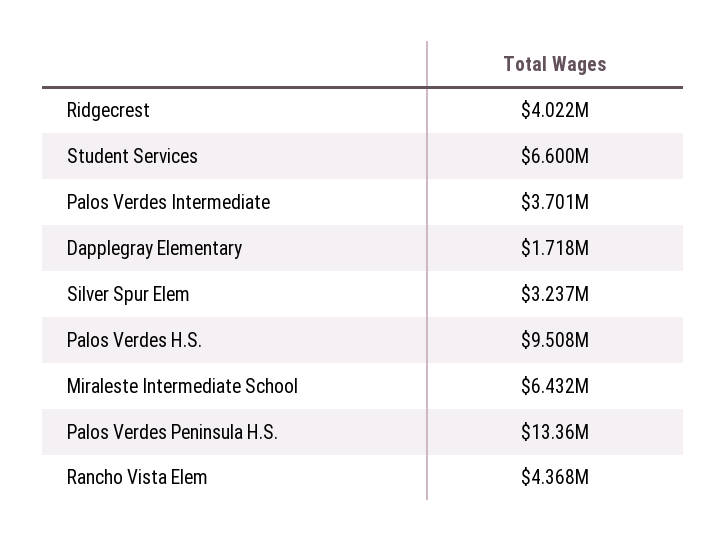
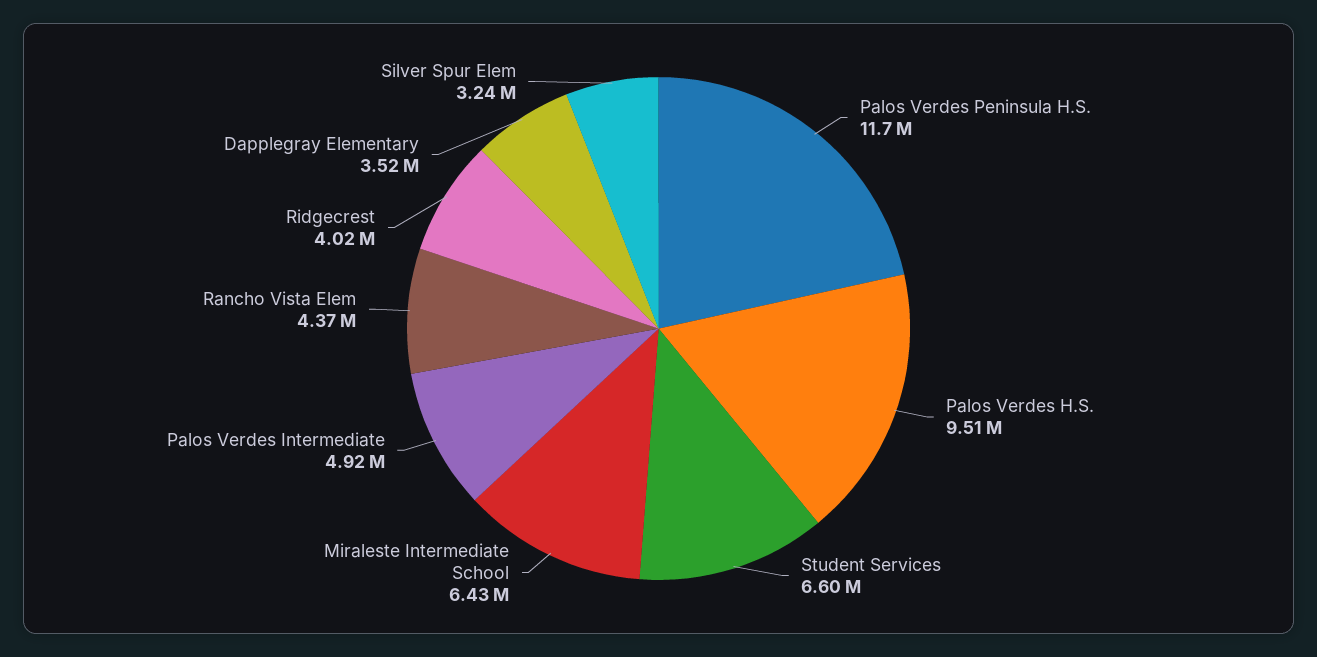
  {
    "Ridgecrest": 4022000,
    "Student Services": 6600000,
-   "Palos Verdes Intermediate": 3701000,
+   "Palos Verdes Intermediate": 4920000,
-   "Dapplegray Elementary": 1718000,
+   "Dapplegray Elementary": 3520000,
    "Silver Spur Elem": 3237000,
    "Palos Verdes H.S.": 9508000,
    "Miraleste Intermediate School": 6432000,
-   "Palos Verdes Peninsula H.S.": 13360000,
+   "Palos Verdes Peninsula H.S.": 11700000,
    "Rancho Vista Elem": 4368000
  }

